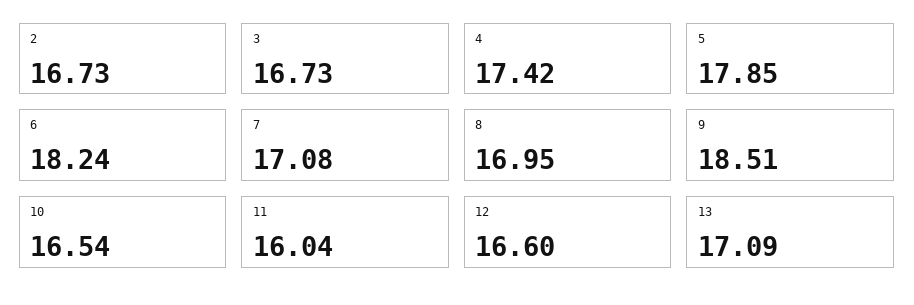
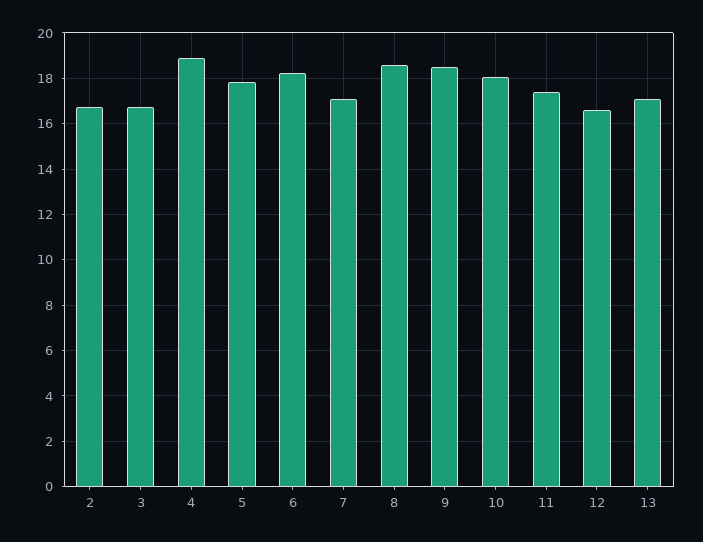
  {
    "2": 16.73,
    "3": 16.73,
-   "4": 17.42,
+   "4": 19,
    "5": 17.85,
    "6": 18.24,
    "7": 17.08,
-   "8": 16.95,
+   "8": 18.5,
    "9": 18.51,
-   "10": 16.54,
+   "10": 18,
-   "11": 16.04,
+   "11": 17.5,
    "12": 16.6,
    "13": 17.09
  }

